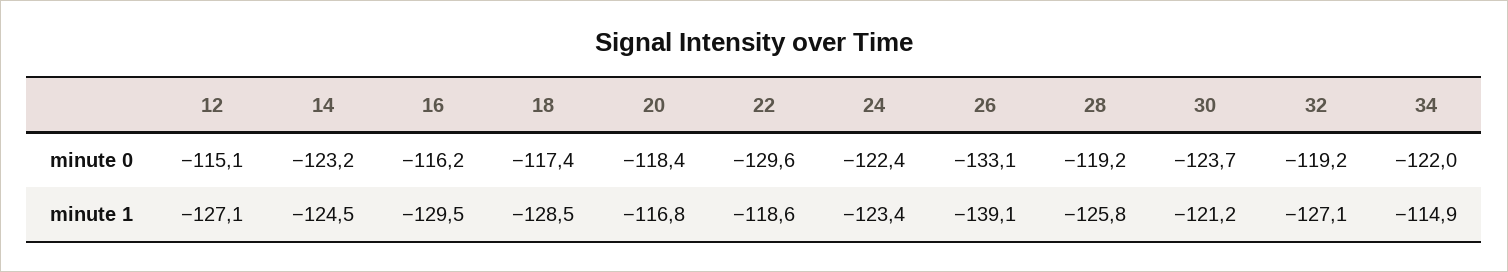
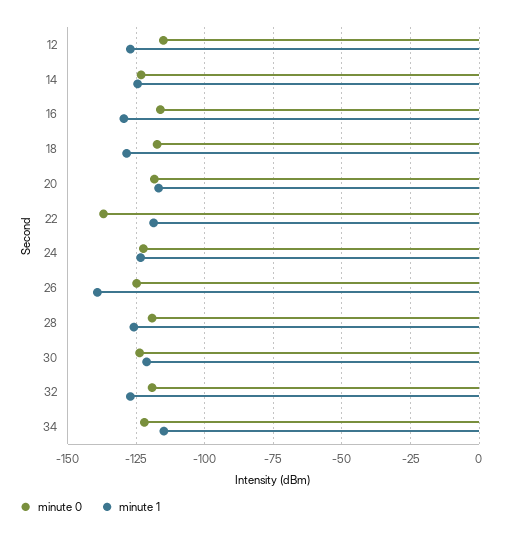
  {
    "minute 0": {
      "12": -115.1,
      "14": -123.2,
      "16": -116.2,
      "18": -117.4,
      "20": -118.4,
-     "22": -129.6,
+     "22": -137.5,
      "24": -122.4,
-     "26": -133.1,
+     "26": -125,
      "28": -119.2,
      "30": -123.7,
      "32": -119.2,
      "34": -122
    },
    "minute 1": {
      "12": -127.1,
      "14": -124.5,
      "16": -129.5,
      "18": -128.5,
      "20": -116.8,
      "22": -118.6,
      "24": -123.4,
      "26": -139.1,
      "28": -125.8,
      "30": -121.2,
      "32": -127.1,
      "34": -114.9
    }
  }

